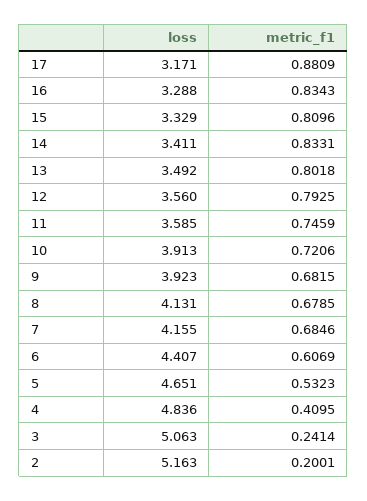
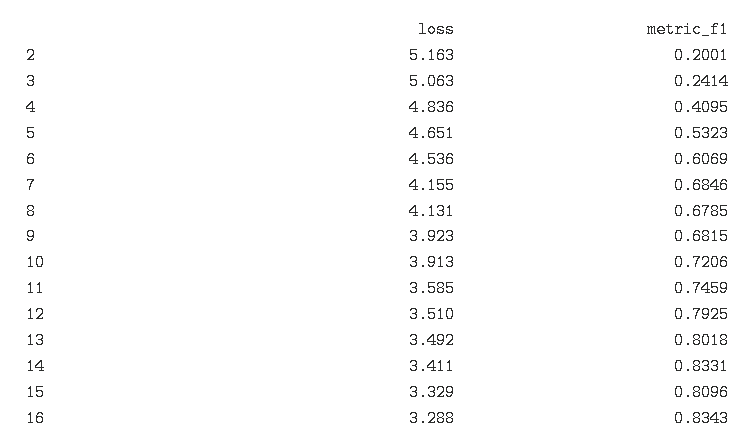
  {
    "loss": {
-     "17": 3.171,
      "16": 3.288,
      "15": 3.329,
      "14": 3.411,
      "13": 3.492,
-     "12": 3.56,
+     "12": 3.51,
      "11": 3.585,
      "10": 3.913,
      "9": 3.923,
      "8": 4.131,
      "7": 4.155,
-     "6": 4.407,
+     "6": 4.536,
      "5": 4.651,
      "4": 4.836,
      "3": 5.063,
      "2": 5.163
    },
    "metric_f1": {
-     "17": 0.8809,
      "16": 0.8343,
      "15": 0.8096,
      "14": 0.8331,
      "13": 0.8018,
      "12": 0.7925,
      "11": 0.7459,
      "10": 0.7206,
      "9": 0.6815,
      "8": 0.6785,
      "7": 0.6846,
      "6": 0.6069,
      "5": 0.5323,
      "4": 0.4095,
      "3": 0.2414,
      "2": 0.2001
    }
  }

